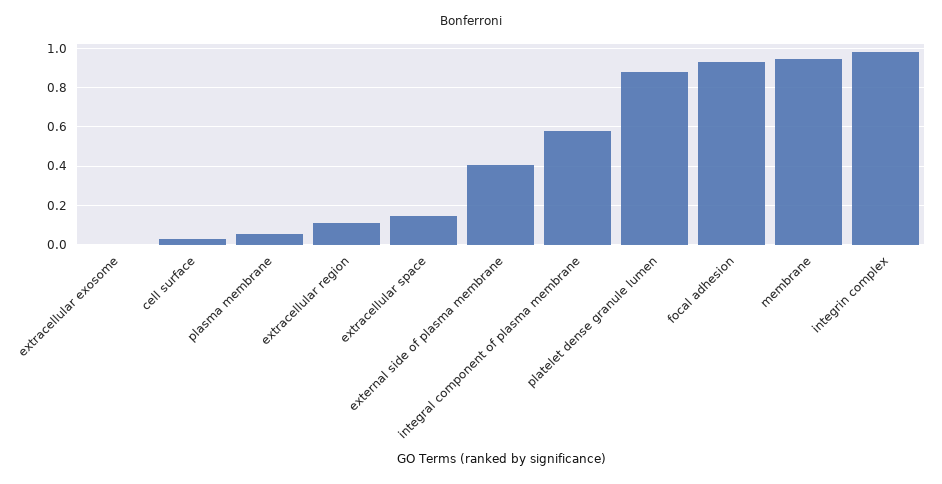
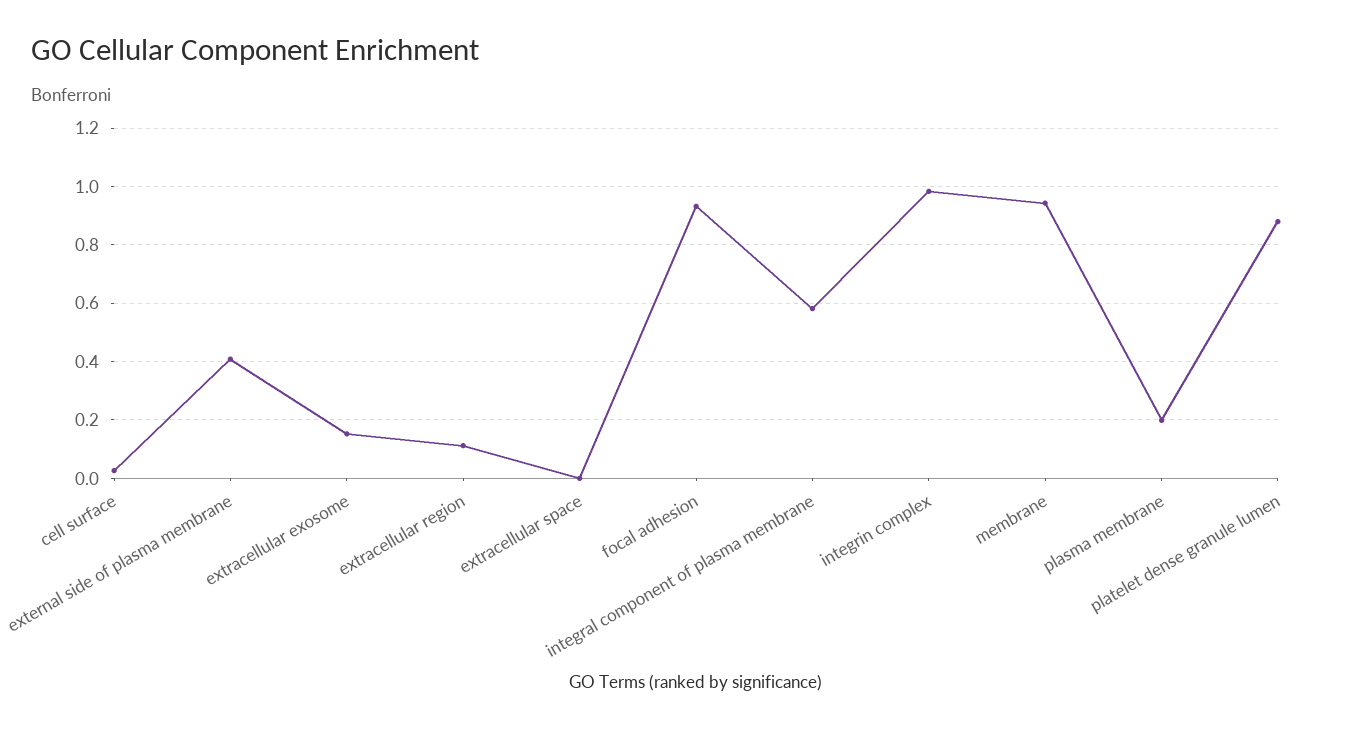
  {
-   "extracellular exosome": 0,
+   "extracellular exosome": 0.15,
    "cell surface": 0.025,
-   "plasma membrane": 0.05,
+   "plasma membrane": 0.2,
    "extracellular region": 0.1,
-   "extracellular space": 0.15,
+   "extracellular space": 0,
    "external side of plasma membrane": 0.4,
    "integral component of plasma membrane": 0.575,
    "platelet dense granule lumen": 0.875,
    "focal adhesion": 0.925,
    "membrane": 0.95,
    "integrin complex": 0.975
  }

